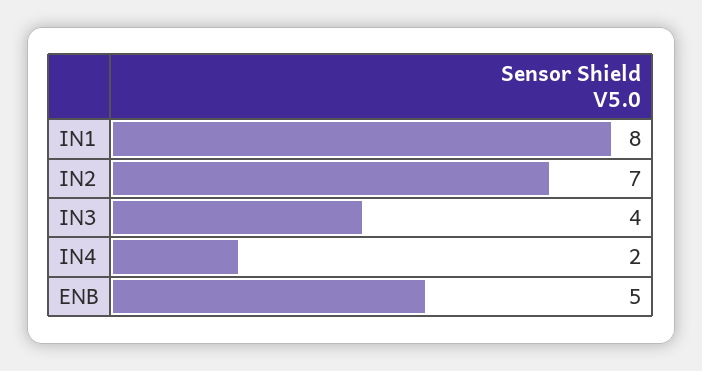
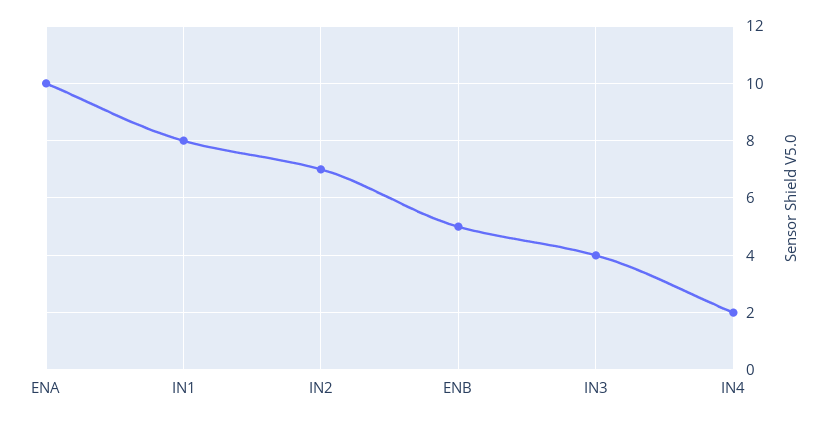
  {
    "IN1": 8,
    "IN2": 7,
    "IN3": 4,
    "IN4": 2,
-   "ENB": 5
+   "ENB": 5,
+   "ENA": 10
  }

